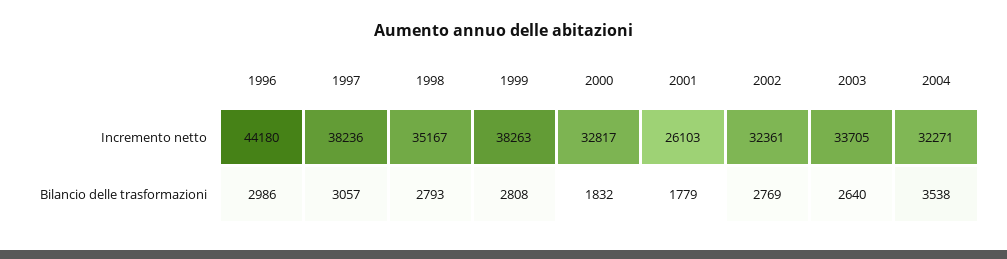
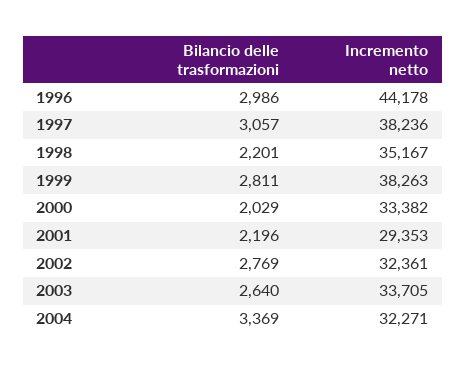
  {
    "1996": {
-     "Incremento netto": 44180,
+     "Incremento netto": 44178,
      "Bilancio delle trasformazioni": 2986
    },
    "1997": {
      "Incremento netto": 38236,
      "Bilancio delle trasformazioni": 3057
    },
    "1998": {
      "Incremento netto": 35167,
-     "Bilancio delle trasformazioni": 2793
+     "Bilancio delle trasformazioni": 2201
    },
    "1999": {
      "Incremento netto": 38263,
-     "Bilancio delle trasformazioni": 2808
+     "Bilancio delle trasformazioni": 2811
    },
    "2000": {
-     "Incremento netto": 32817,
+     "Incremento netto": 33382,
-     "Bilancio delle trasformazioni": 1832
+     "Bilancio delle trasformazioni": 2029
    },
    "2001": {
-     "Incremento netto": 26103,
+     "Incremento netto": 29353,
-     "Bilancio delle trasformazioni": 1779
+     "Bilancio delle trasformazioni": 2196
    },
    "2002": {
      "Incremento netto": 32361,
      "Bilancio delle trasformazioni": 2769
    },
    "2003": {
      "Incremento netto": 33705,
      "Bilancio delle trasformazioni": 2640
    },
    "2004": {
      "Incremento netto": 32271,
-     "Bilancio delle trasformazioni": 3538
+     "Bilancio delle trasformazioni": 3369
    }
  }

